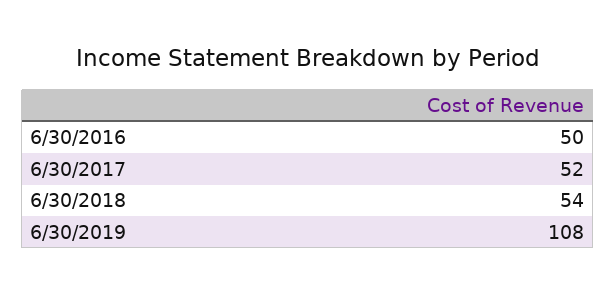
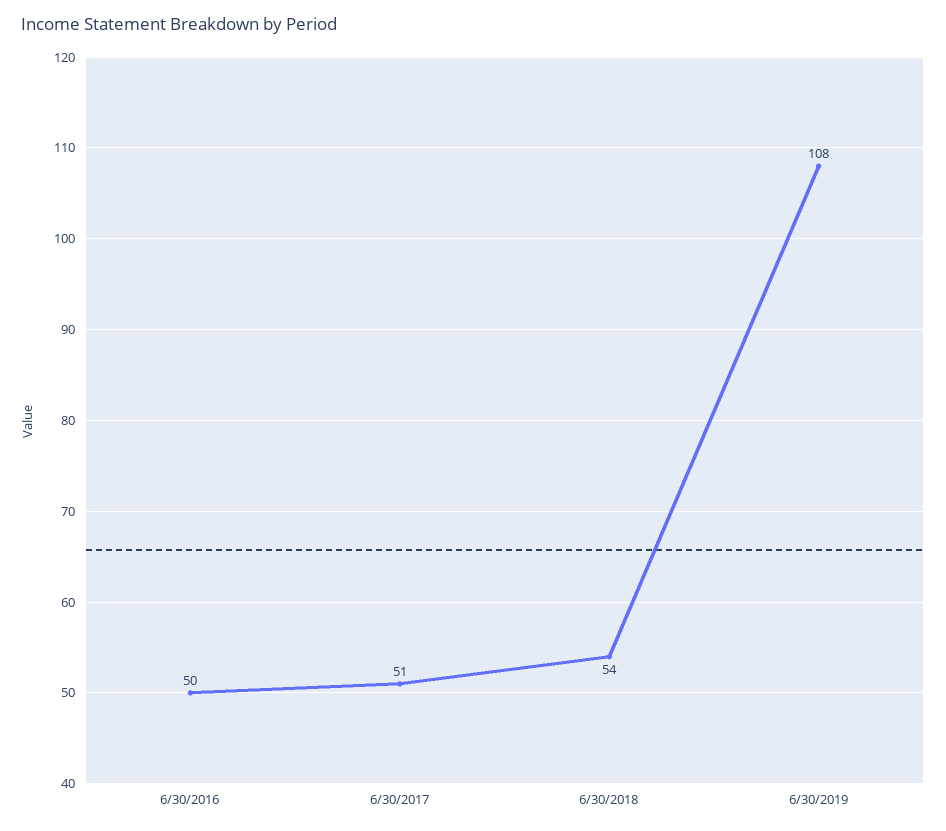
  {
    "6/30/2016": 50,
-   "6/30/2017": 52,
+   "6/30/2017": 51,
    "6/30/2018": 54,
    "6/30/2019": 108
  }

